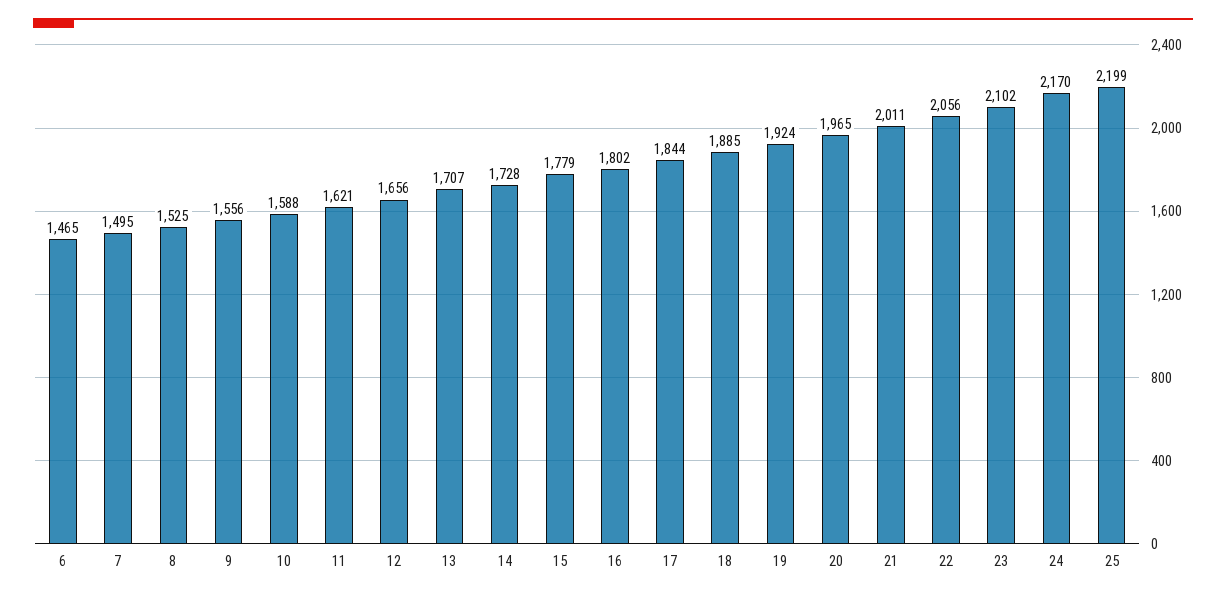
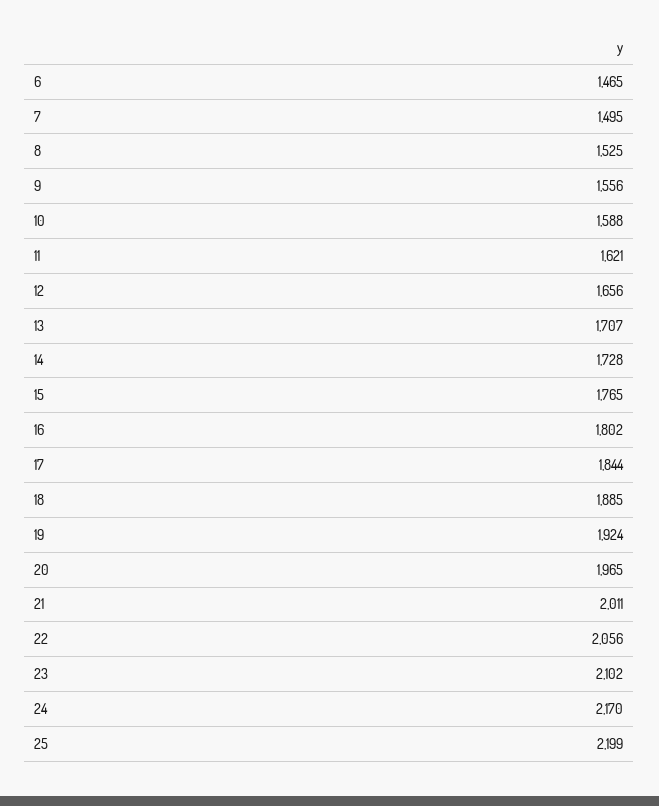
  {
    "6": 1465,
    "7": 1495,
    "8": 1525,
    "9": 1556,
    "10": 1588,
    "11": 1621,
    "12": 1656,
    "13": 1707,
    "14": 1728,
-   "15": 1779,
+   "15": 1765,
    "16": 1802,
    "17": 1844,
    "18": 1885,
    "19": 1924,
    "20": 1965,
    "21": 2011,
    "22": 2056,
    "23": 2102,
    "24": 2170,
    "25": 2199
  }

